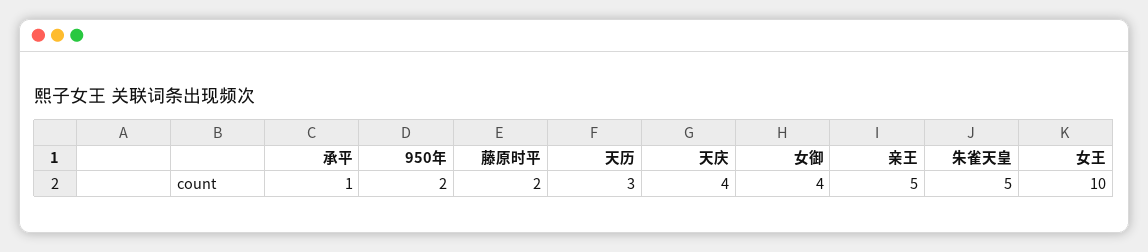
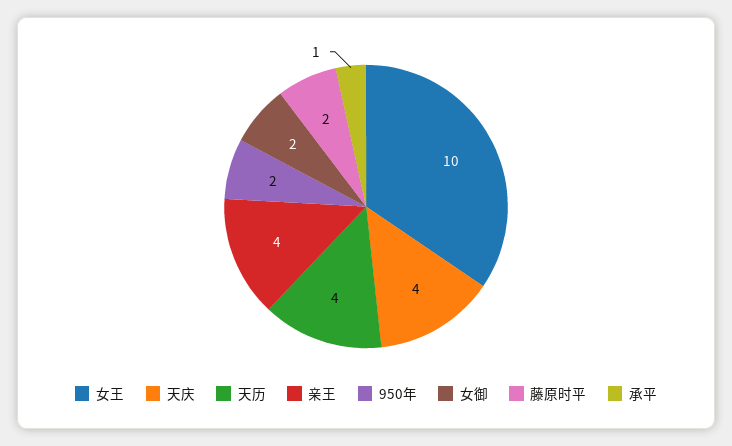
  {
    "承平": 1,
    "950年": 2,
    "藤原时平": 2,
-   "天历": 3,
+   "天历": 4,
    "天庆": 4,
-   "女御": 4,
+   "女御": 2,
-   "亲王": 5,
+   "亲王": 4,
-   "朱雀天皇": 5,
    "女王": 10
  }

